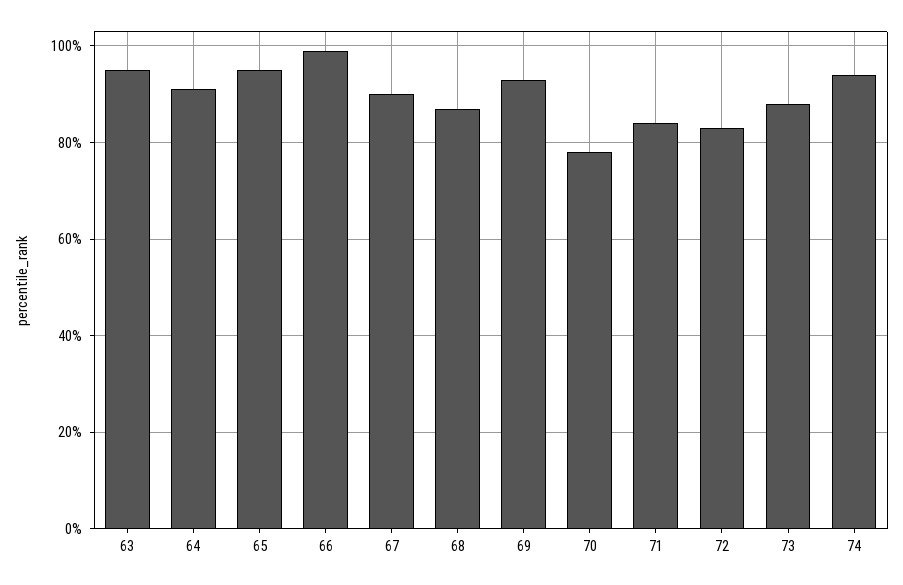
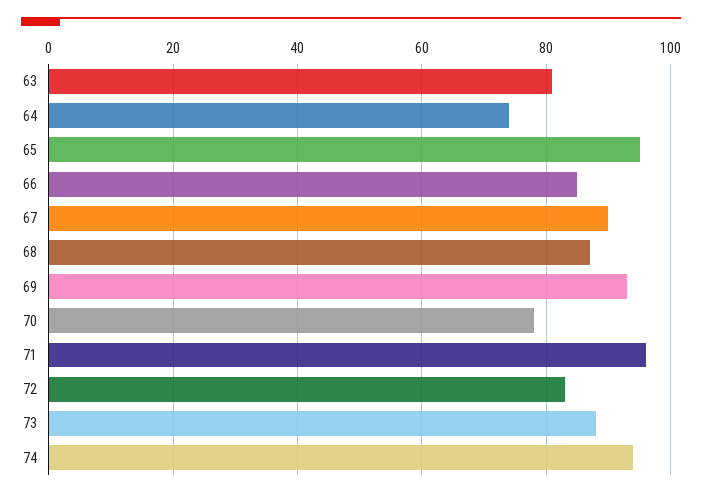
  {
-   "63": 95,
+   "63": 80,
-   "64": 90,
+   "64": 75,
    "65": 95,
-   "66": 100,
+   "66": 85,
    "67": 90,
    "68": 85,
    "69": 95,
    "70": 80,
-   "71": 85,
+   "71": 95,
    "72": 85,
    "73": 90,
    "74": 95
  }

